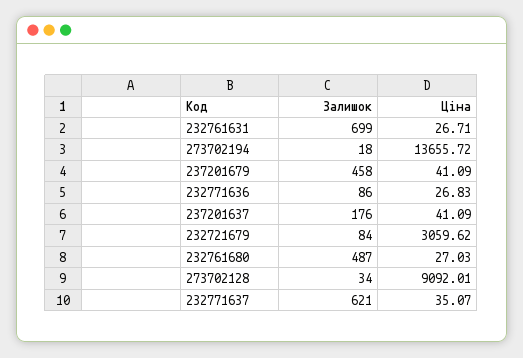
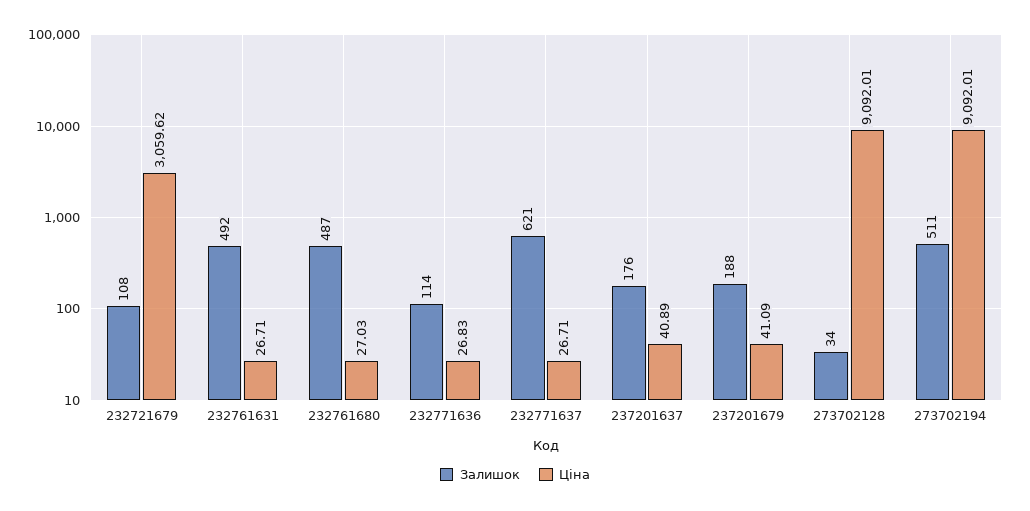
  {
    "Залишок": {
-     "232761631": 699,
+     "232761631": 492,
-     "273702194": 18,
+     "273702194": 511,
-     "237201679": 458,
+     "237201679": 188,
-     "232771636": 86,
+     "232771636": 114,
      "237201637": 176,
-     "232721679": 84,
+     "232721679": 108,
      "232761680": 487,
      "273702128": 34,
      "232771637": 621
    },
    "Ціна": {
      "232761631": 26.71,
-     "273702194": 13655.72,
+     "273702194": 9092.01,
      "237201679": 41.09,
      "232771636": 26.83,
-     "237201637": 41.09,
+     "237201637": 40.89,
      "232721679": 3059.62,
      "232761680": 27.03,
      "273702128": 9092.01,
-     "232771637": 35.07
+     "232771637": 26.71
    }
  }

